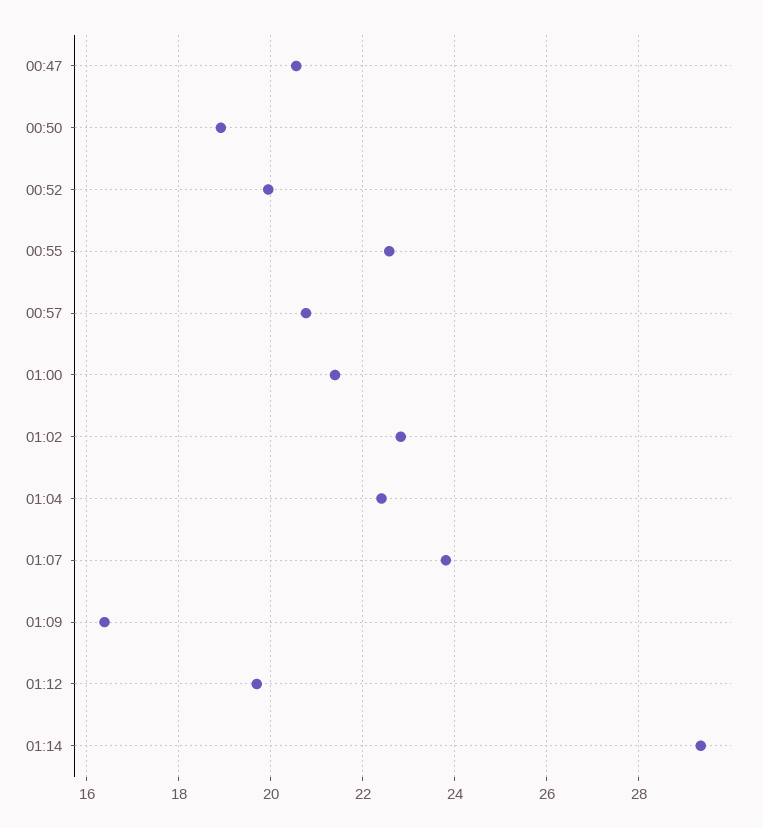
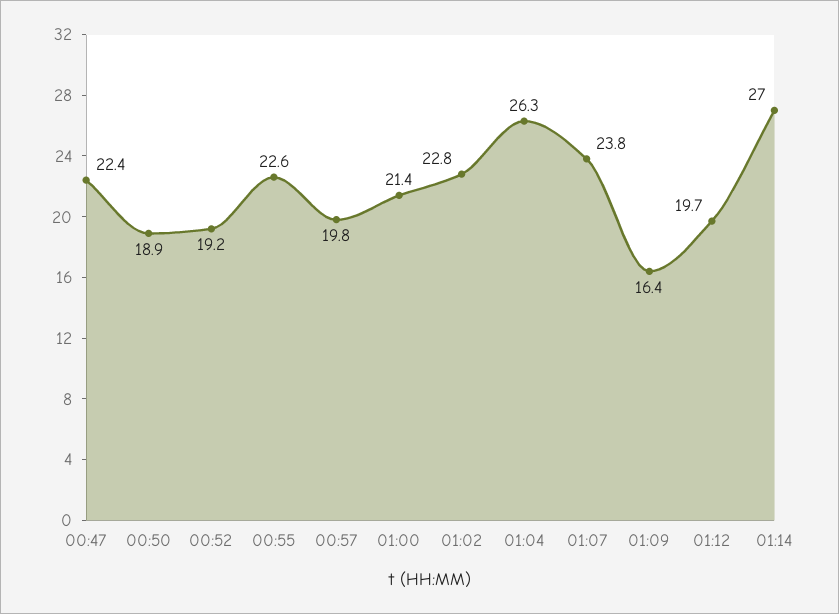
  {
-   "00:47": 20.6,
+   "00:47": 22.4,
    "00:50": 18.9,
-   "00:52": 20,
+   "00:52": 19.2,
    "00:55": 22.6,
-   "00:57": 20.8,
+   "00:57": 19.8,
    "01:00": 21.4,
    "01:02": 22.8,
-   "01:04": 22.4,
+   "01:04": 26.3,
    "01:07": 23.8,
    "01:09": 16.4,
    "01:12": 19.7,
-   "01:14": 29.4
+   "01:14": 27
  }

